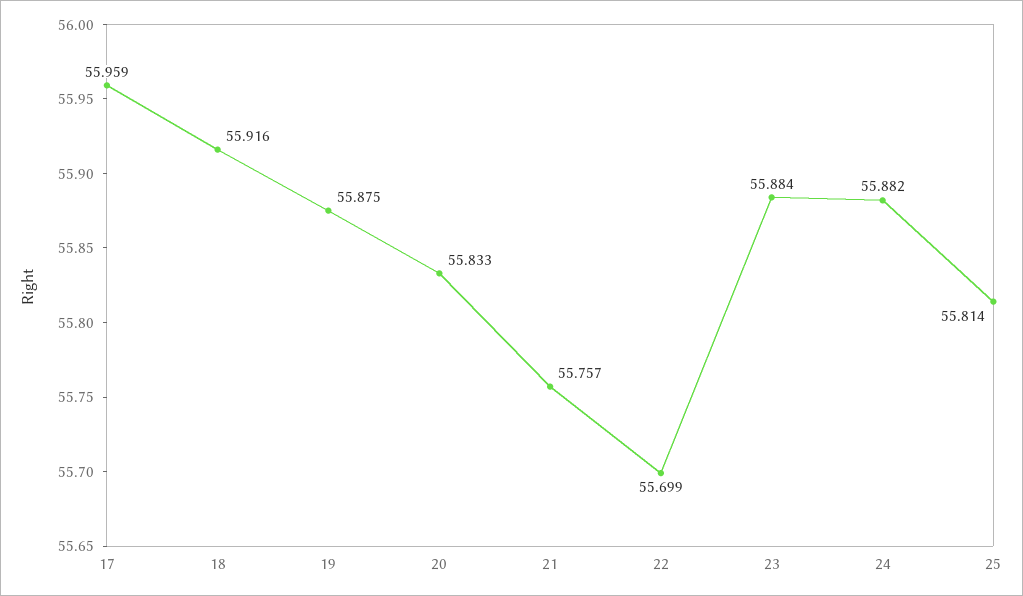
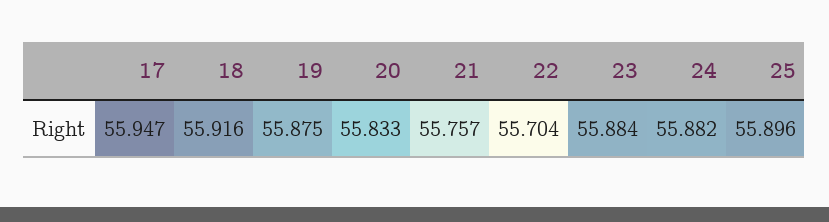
  {
-   "17": 55.959,
+   "17": 55.947,
    "18": 55.916,
    "19": 55.875,
    "20": 55.833,
    "21": 55.757,
-   "22": 55.699,
+   "22": 55.704,
    "23": 55.884,
    "24": 55.882,
-   "25": 55.814
+   "25": 55.896
  }

